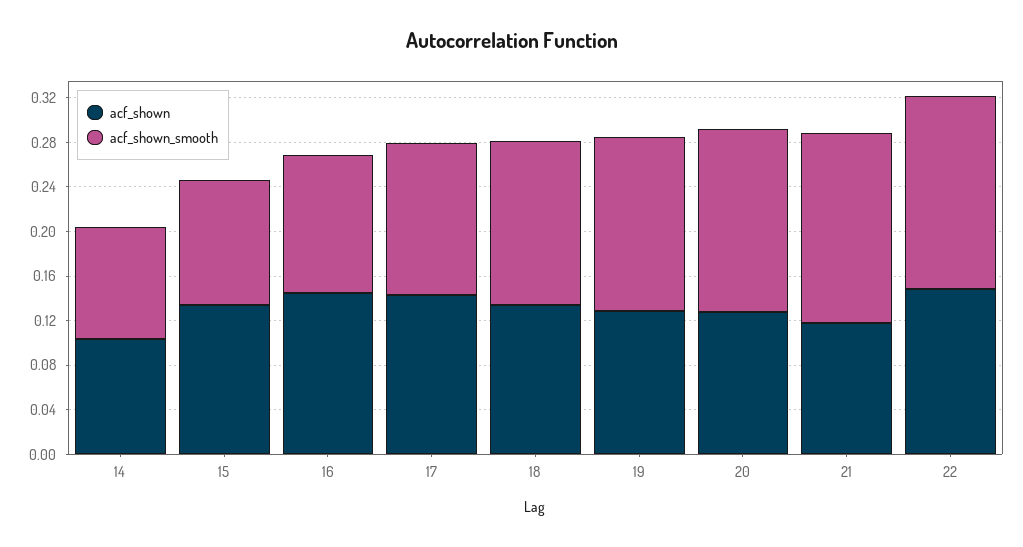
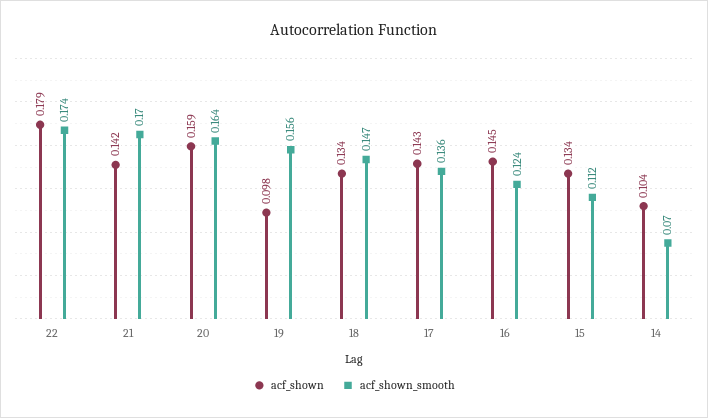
  {
    "acf_shown": {
      "14": 0.104,
      "15": 0.134,
      "16": 0.145,
      "17": 0.143,
      "18": 0.134,
-     "19": 0.13,
+     "19": 0.098,
-     "20": 0.13,
+     "20": 0.159,
-     "21": 0.12,
+     "21": 0.142,
-     "22": 0.15
+     "22": 0.179
    },
    "acf_shown_smooth": {
-     "14": 0.1,
+     "14": 0.07,
      "15": 0.112,
      "16": 0.124,
      "17": 0.136,
      "18": 0.147,
      "19": 0.156,
      "20": 0.164,
      "21": 0.17,
      "22": 0.174
    }
  }

